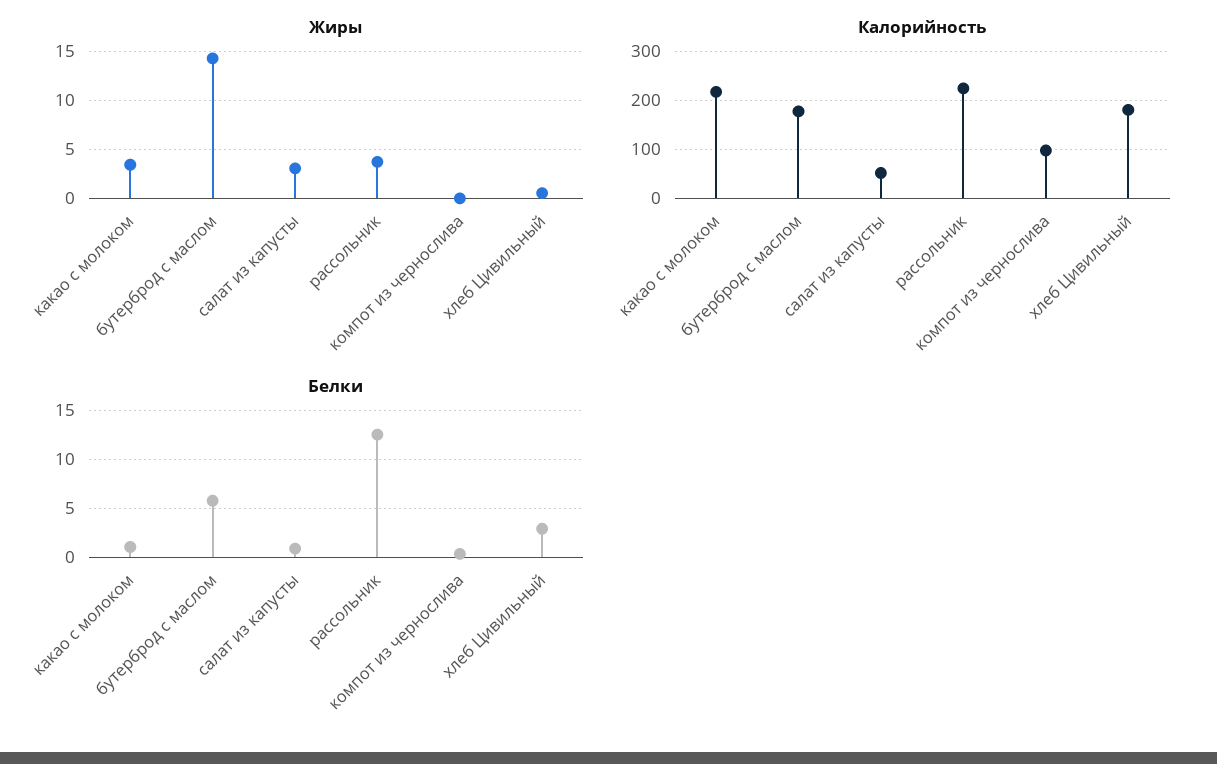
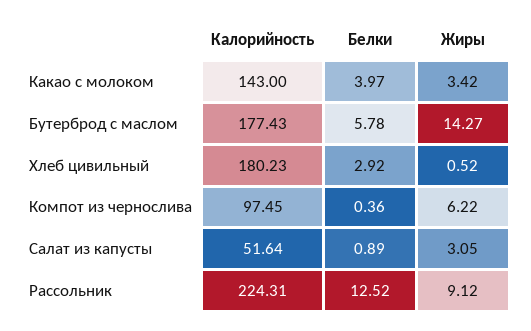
  {
    "Жиры": {
      "какао с молоком": 3.42,
      "бутерброд с маслом": 14.27,
      "салат из капусты": 3.05,
-     "рассольник": 4,
+     "рассольник": 9.12,
-     "компот из чернослива": 0,
+     "компот из чернослива": 6.22,
      "хлеб Цивильный": 0.52
    },
    "Калорийность": {
-     "какао с молоком": 220,
+     "какао с молоком": 143,
      "бутерброд с маслом": 177.43,
      "салат из капусты": 51.64,
      "рассольник": 224.31,
      "компот из чернослива": 97.45,
      "хлеб Цивильный": 180.23
    },
    "Белки": {
-     "какао с молоком": 1,
+     "какао с молоком": 3.97,
      "бутерброд с маслом": 5.78,
      "салат из капусты": 0.89,
      "рассольник": 12.52,
      "компот из чернослива": 0.36,
      "хлеб Цивильный": 2.92
    }
  }

